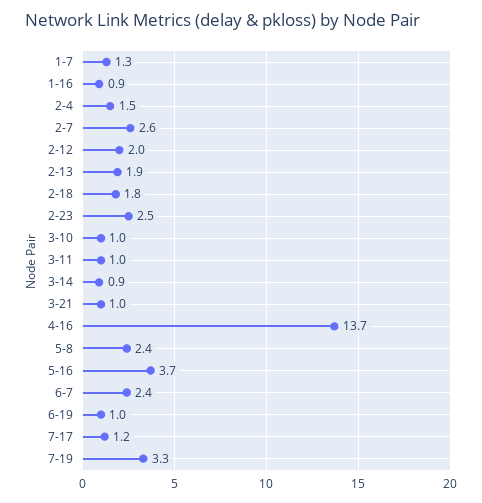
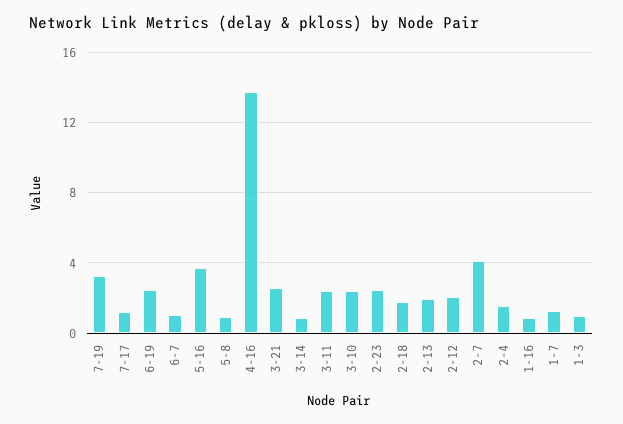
  {
    "1-7": 1.3,
    "1-16": 0.9,
    "2-4": 1.5,
-   "2-7": 2.6,
+   "2-7": 4,
    "2-12": 2,
    "2-13": 1.9,
    "2-18": 1.8,
    "2-23": 2.5,
-   "3-10": 1,
+   "3-10": 2.5,
-   "3-11": 1,
+   "3-11": 2.5,
    "3-14": 0.9,
-   "3-21": 1,
+   "3-21": 2.5,
    "4-16": 13.7,
-   "5-8": 2.4,
+   "5-8": 1,
    "5-16": 3.7,
-   "6-7": 2.4,
+   "6-7": 1,
-   "6-19": 1,
+   "6-19": 2.5,
    "7-17": 1.2,
-   "7-19": 3.3
+   "7-19": 3.3,
+   "1-3": 1
  }

